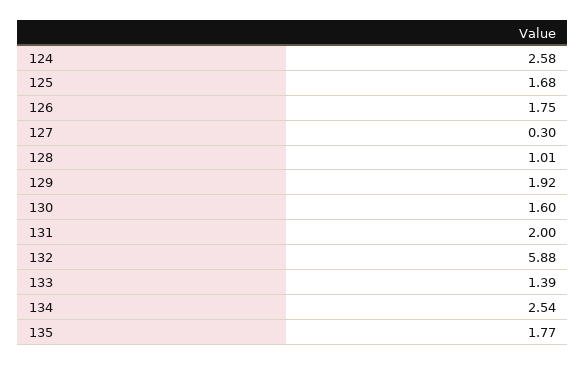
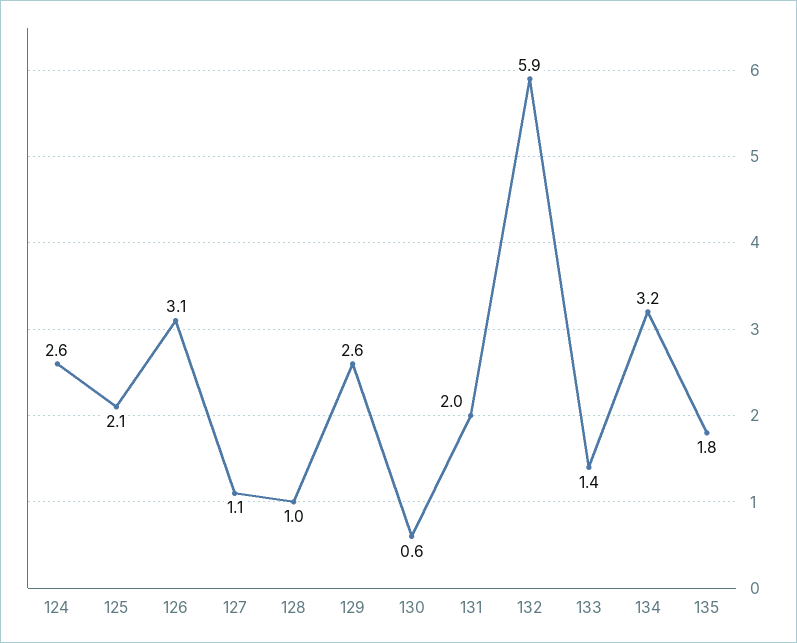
  {
    "124": 2.58,
-   "125": 1.68,
+   "125": 2.1,
-   "126": 1.75,
+   "126": 3.1,
-   "127": 0.3,
+   "127": 1.1,
    "128": 1.01,
-   "129": 1.92,
+   "129": 2.6,
-   "130": 1.6,
+   "130": 0.6,
    "131": 2,
    "132": 5.88,
    "133": 1.39,
-   "134": 2.54,
+   "134": 3.2,
    "135": 1.77
  }

